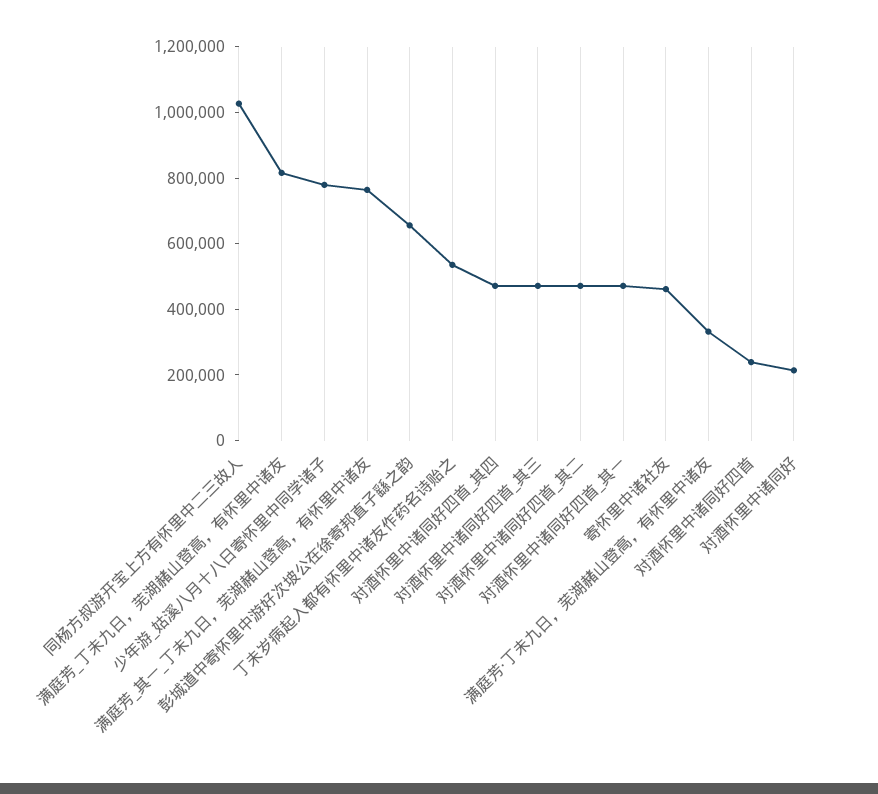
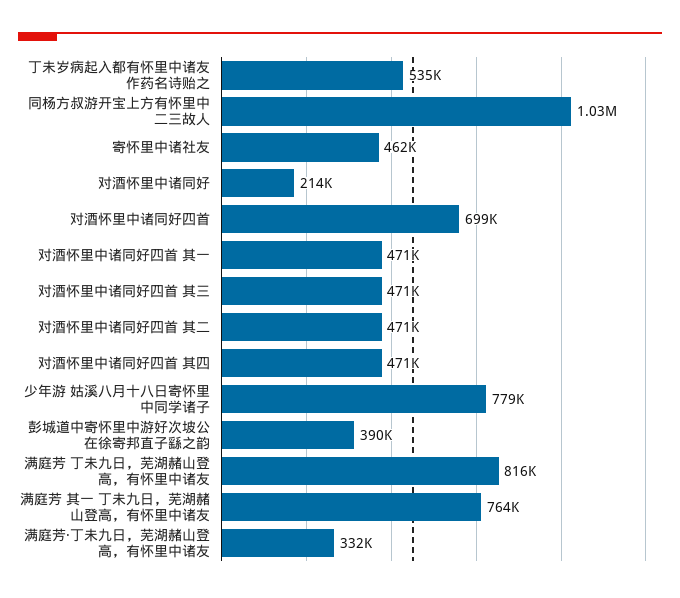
  {
    "同杨方叔游开宝上方有怀里中二三故人": 1030000,
    "满庭芳_丁未九日，芜湖赭山登高，有怀里中诸友": 816000,
    "少年游_姑溪八月十八日寄怀里中同学诸子": 779000,
    "满庭芳_其一_丁未九日，芜湖赭山登高，有怀里中诸友": 764000,
-   "彭城道中寄怀里中游好次坡公在徐寄邦直子繇之韵": 650000,
+   "彭城道中寄怀里中游好次坡公在徐寄邦直子繇之韵": 390000,
    "丁未岁病起入都有怀里中诸友作药名诗贻之": 535000,
    "对酒怀里中诸同好四首_其四": 471000,
    "对酒怀里中诸同好四首_其三": 471000,
    "对酒怀里中诸同好四首_其二": 471000,
    "对酒怀里中诸同好四首_其一": 471000,
    "寄怀里中诸社友": 462000,
    "满庭芳·丁未九日，芜湖赭山登高，有怀里中诸友": 332000,
-   "对酒怀里中诸同好四首": 250000,
+   "对酒怀里中诸同好四首": 699000,
    "对酒怀里中诸同好": 214000
  }

